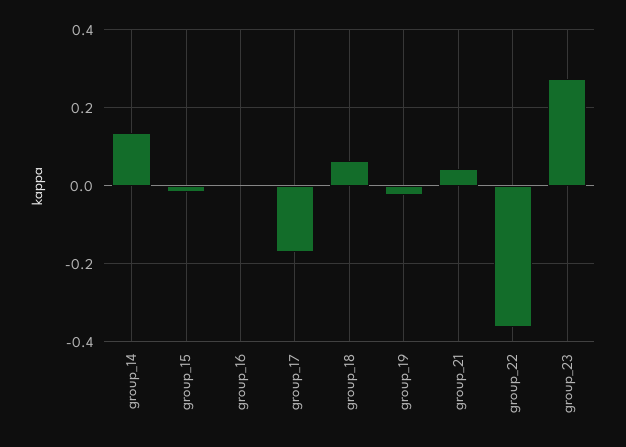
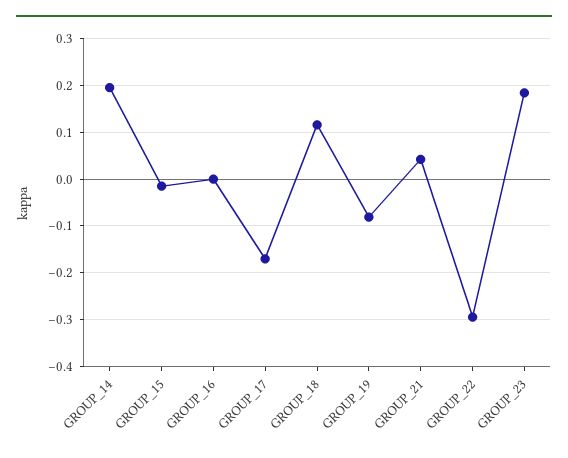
  {
-   "group_14": 0.14,
+   "group_14": 0.2,
    "group_15": -0.02,
    "group_16": 0,
    "group_17": -0.18,
-   "group_18": 0.06,
+   "group_18": 0.12,
-   "group_19": -0.02,
+   "group_19": -0.08,
    "group_21": 0.04,
-   "group_22": -0.36,
+   "group_22": -0.3,
-   "group_23": 0.28
+   "group_23": 0.18
  }

